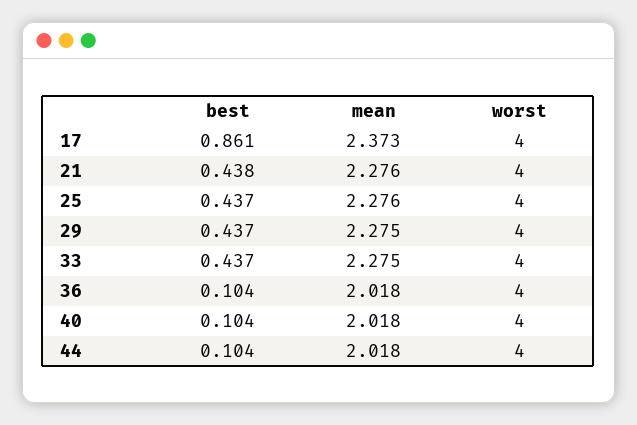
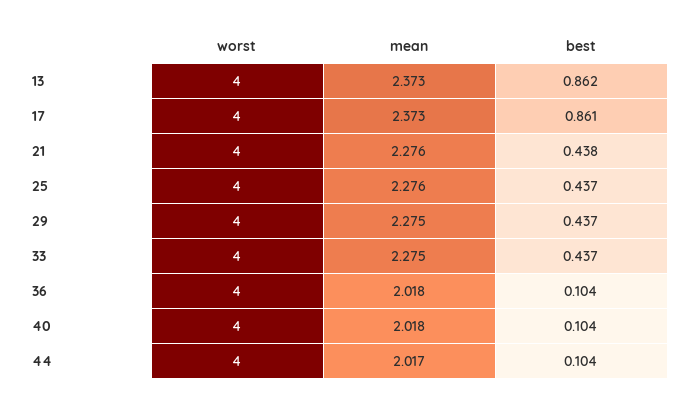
  {
    "best": {
      "17": 0.861,
      "21": 0.438,
      "25": 0.437,
      "29": 0.437,
      "33": 0.437,
      "36": 0.104,
      "40": 0.104,
-     "44": 0.104
+     "44": 0.104,
+     "13": 0.862
    },
    "mean": {
      "17": 2.373,
      "21": 2.276,
      "25": 2.276,
      "29": 2.275,
      "33": 2.275,
      "36": 2.018,
      "40": 2.018,
-     "44": 2.018
+     "44": 2.017,
+     "13": 2.373
    },
    "worst": {
      "17": 4,
      "21": 4,
      "25": 4,
      "29": 4,
      "33": 4,
      "36": 4,
      "40": 4,
-     "44": 4
+     "44": 4,
+     "13": 4
    }
  }

